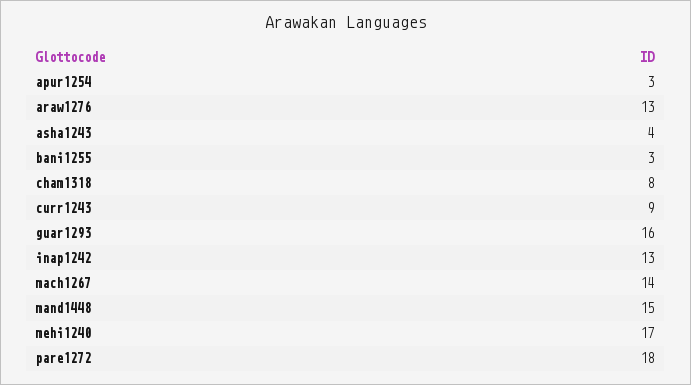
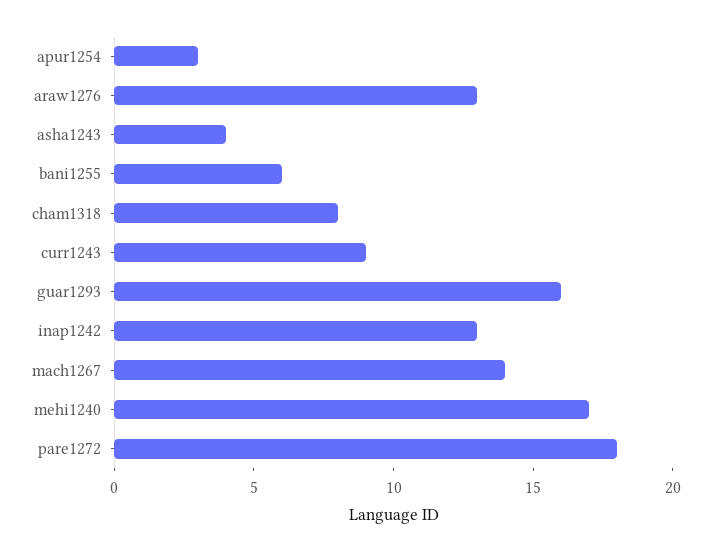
  {
    "apur1254": 3,
    "araw1276": 13,
    "asha1243": 4,
-   "bani1255": 3,
+   "bani1255": 6,
    "cham1318": 8,
    "curr1243": 9,
    "guar1293": 16,
    "inap1242": 13,
    "mach1267": 14,
-   "mand1448": 15,
    "mehi1240": 17,
    "pare1272": 18
  }

